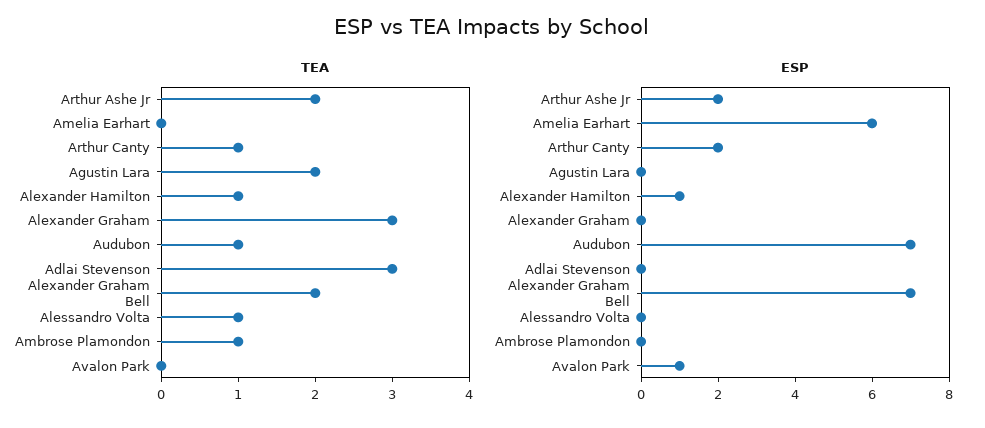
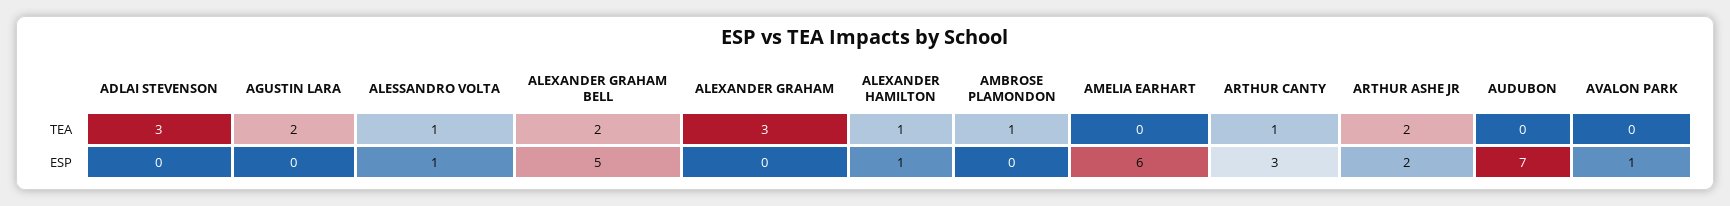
  {
    "TEA": {
      "Arthur Ashe Jr": 2,
      "Amelia Earhart": 0,
      "Arthur Canty": 1,
      "Agustin Lara": 2,
      "Alexander Hamilton": 1,
      "Alexander Graham": 3,
-     "Audubon": 1,
+     "Audubon": 0,
      "Adlai Stevenson": 3,
      "Alexander Graham Bell": 2,
      "Alessandro Volta": 1,
      "Ambrose Plamondon": 1,
      "Avalon Park": 0
    },
    "ESP": {
      "Arthur Ashe Jr": 2,
      "Amelia Earhart": 6,
-     "Arthur Canty": 2,
+     "Arthur Canty": 3,
      "Agustin Lara": 0,
      "Alexander Hamilton": 1,
      "Alexander Graham": 0,
      "Audubon": 7,
      "Adlai Stevenson": 0,
-     "Alexander Graham Bell": 7,
+     "Alexander Graham Bell": 5,
-     "Alessandro Volta": 0,
+     "Alessandro Volta": 1,
      "Ambrose Plamondon": 0,
      "Avalon Park": 1
    }
  }

